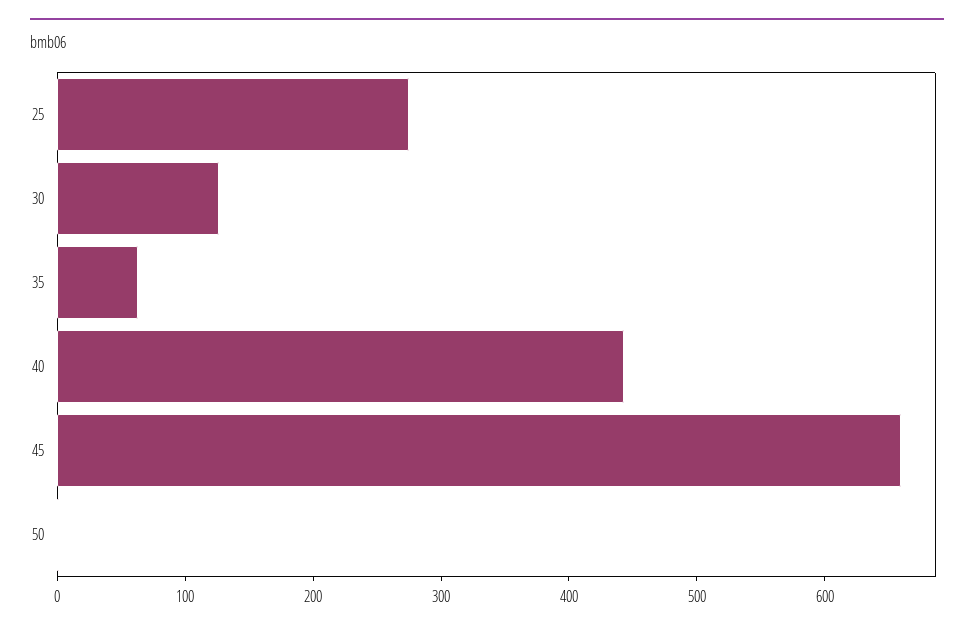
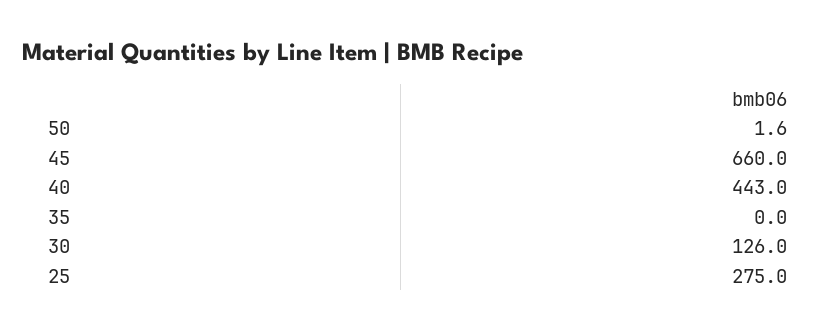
  {
    "25": 275,
    "30": 126,
-   "35": 60,
+   "35": 0,
    "40": 443,
    "45": 660,
    "50": 1.6
  }

